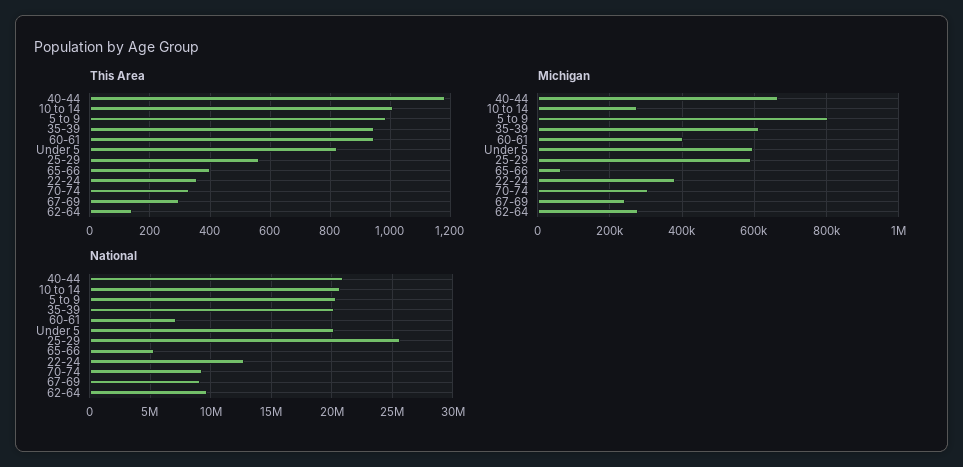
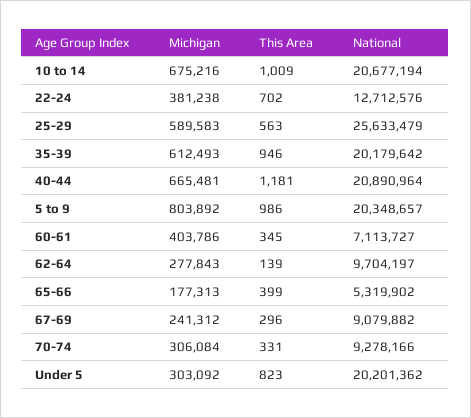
  {
    "This Area": {
      "40-44": 1181,
      "10 to 14": 1009,
      "5 to 9": 986,
      "35-39": 946,
-     "60-61": 940,
+     "60-61": 345,
      "Under 5": 823,
      "25-29": 563,
      "65-66": 399,
-     "22-24": 360,
+     "22-24": 702,
      "70-74": 331,
      "67-69": 296,
      "62-64": 139
    },
    "Michigan": {
      "40-44": 665481,
-     "10 to 14": 280000,
+     "10 to 14": 675216,
      "5 to 9": 803892,
      "35-39": 612493,
      "60-61": 403786,
-     "Under 5": 600000,
+     "Under 5": 303092,
      "25-29": 589583,
-     "65-66": 60000,
+     "65-66": 177313,
      "22-24": 381238,
      "70-74": 306084,
      "67-69": 241312,
      "62-64": 277843
    },
    "National": {
      "40-44": 20890964,
      "10 to 14": 20677194,
      "5 to 9": 20348657,
      "35-39": 20179642,
      "60-61": 7113727,
      "Under 5": 20201362,
      "25-29": 25633479,
      "65-66": 5319902,
      "22-24": 12712576,
      "70-74": 9278166,
      "67-69": 9079882,
      "62-64": 9704197
    }
  }

